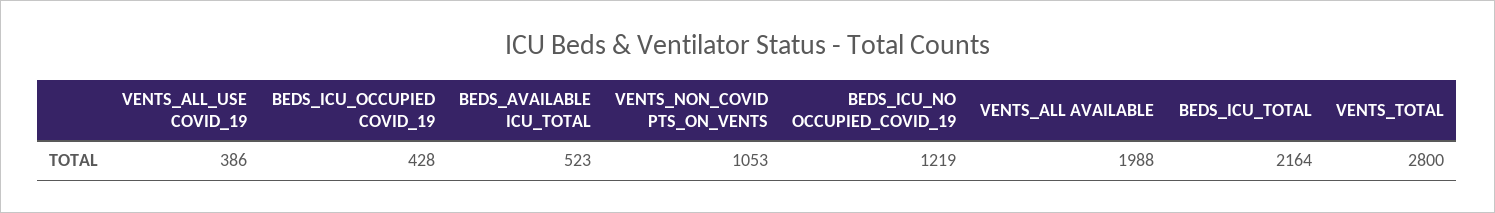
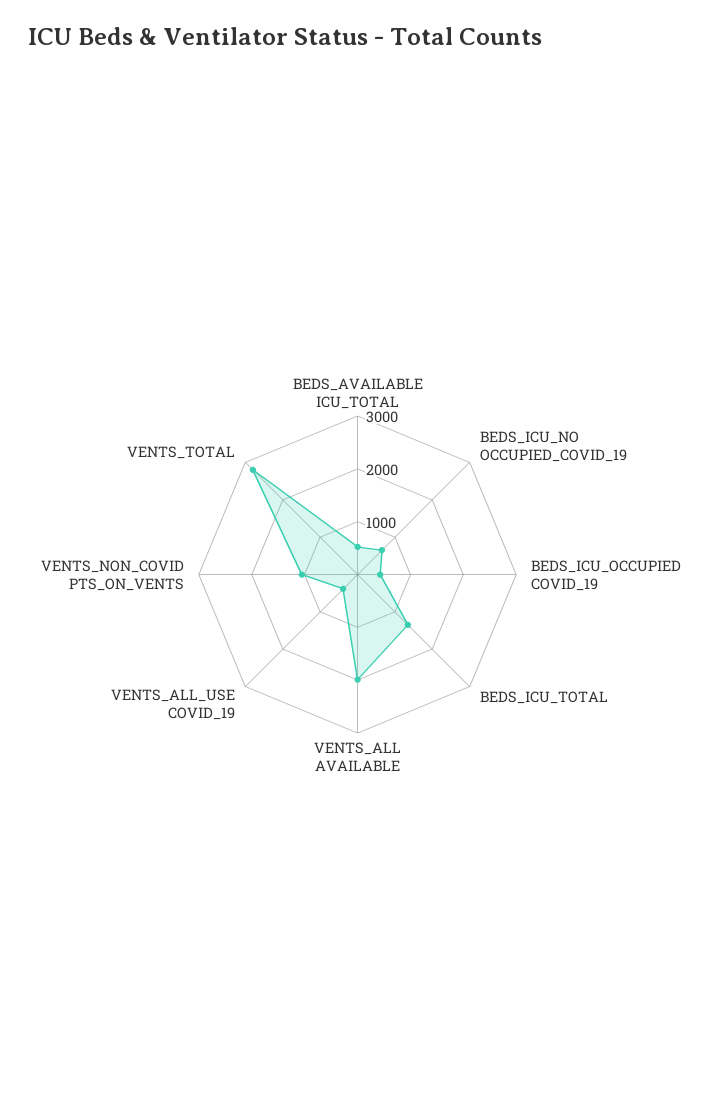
  {
    "VENTS_ALL_USE COVID_19": 386,
    "BEDS_ICU_OCCUPIED COVID_19": 428,
    "BEDS_AVAILABLE ICU_TOTAL": 523,
    "VENTS_NON_COVID PTS_ON_VENTS": 1053,
-   "BEDS_ICU_NO OCCUPIED_COVID_19": 1219,
+   "BEDS_ICU_NO OCCUPIED_COVID_19": 600,
    "VENTS_ALL AVAILABLE": 1988,
-   "BEDS_ICU_TOTAL": 2164,
+   "BEDS_ICU_TOTAL": 1400,
    "VENTS_TOTAL": 2800
  }

